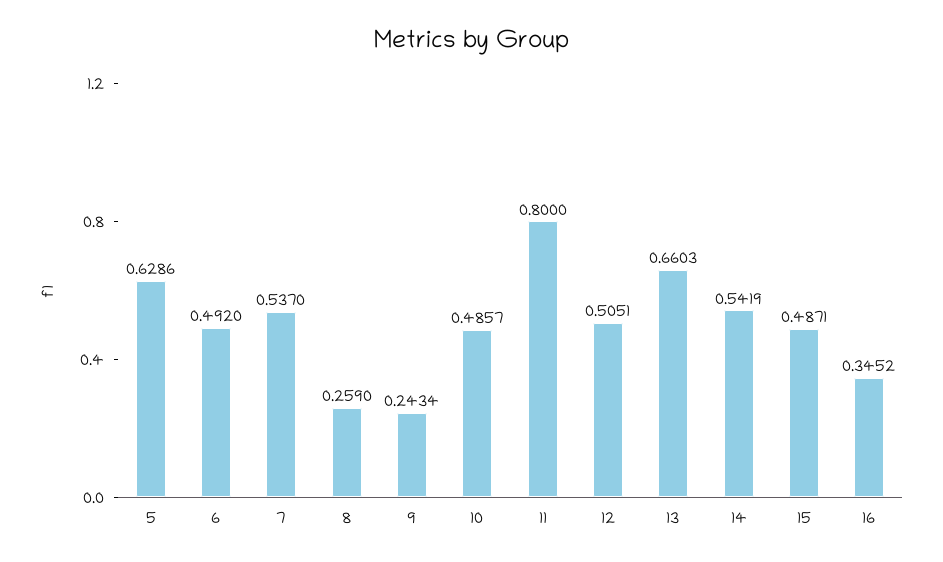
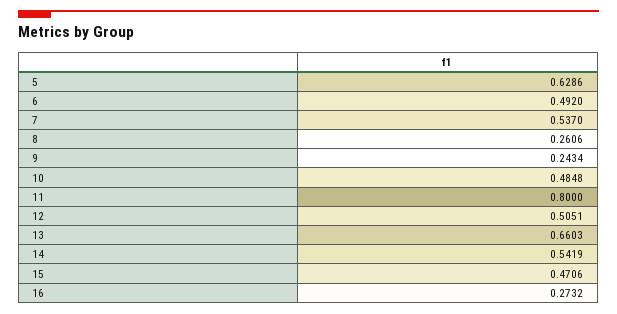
  {
    "5": 0.6286,
    "6": 0.492,
    "7": 0.537,
-   "8": 0.259,
+   "8": 0.2606,
    "9": 0.2434,
-   "10": 0.4857,
+   "10": 0.4848,
    "11": 0.8,
    "12": 0.5051,
    "13": 0.6603,
    "14": 0.5419,
-   "15": 0.4871,
+   "15": 0.4706,
-   "16": 0.3452
+   "16": 0.2732
  }

